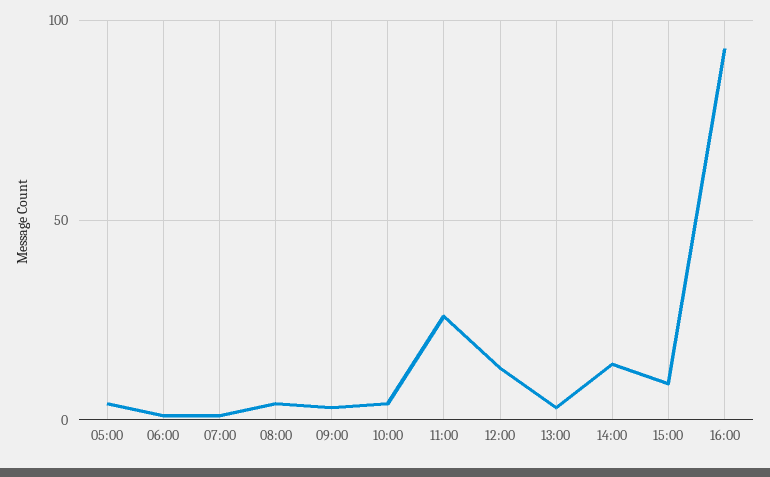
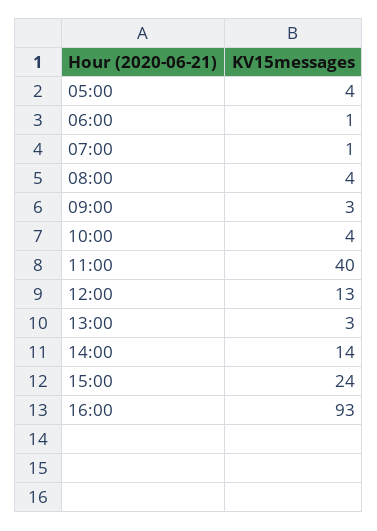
  {
    "05:00": 4,
    "06:00": 1,
    "07:00": 1,
    "08:00": 4,
    "09:00": 3,
    "10:00": 4,
-   "11:00": 25,
+   "11:00": 40,
    "12:00": 13,
    "13:00": 3,
    "14:00": 14,
-   "15:00": 10,
+   "15:00": 24,
    "16:00": 93
  }

